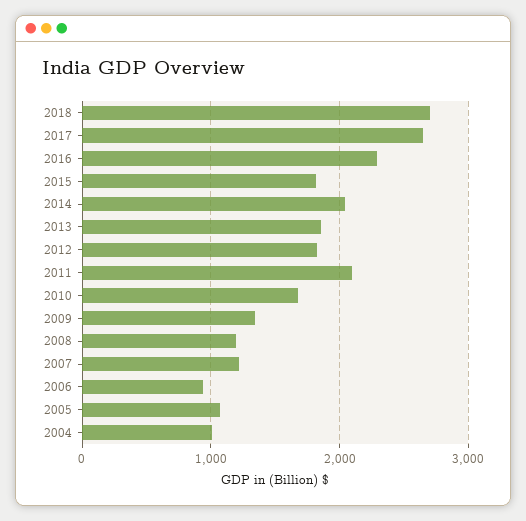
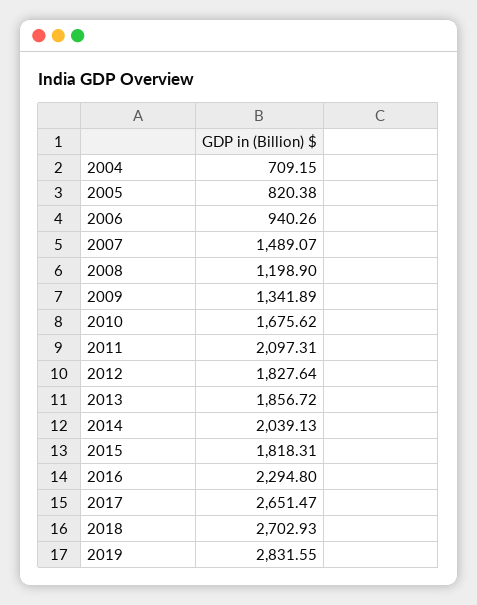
  {
    "2018": 2702.93,
    "2017": 2651.47,
    "2016": 2294.8,
    "2015": 1818.31,
    "2014": 2039.13,
    "2013": 1856.72,
    "2012": 1827.64,
    "2011": 2097.31,
    "2010": 1675.62,
    "2009": 1341.89,
    "2008": 1198.9,
-   "2007": 1200,
+   "2007": 1489.07,
    "2006": 940.26,
-   "2005": 1100,
+   "2005": 820.38,
-   "2004": 1000
+   "2004": 709.15,
+   "2019": 2831.55
  }

